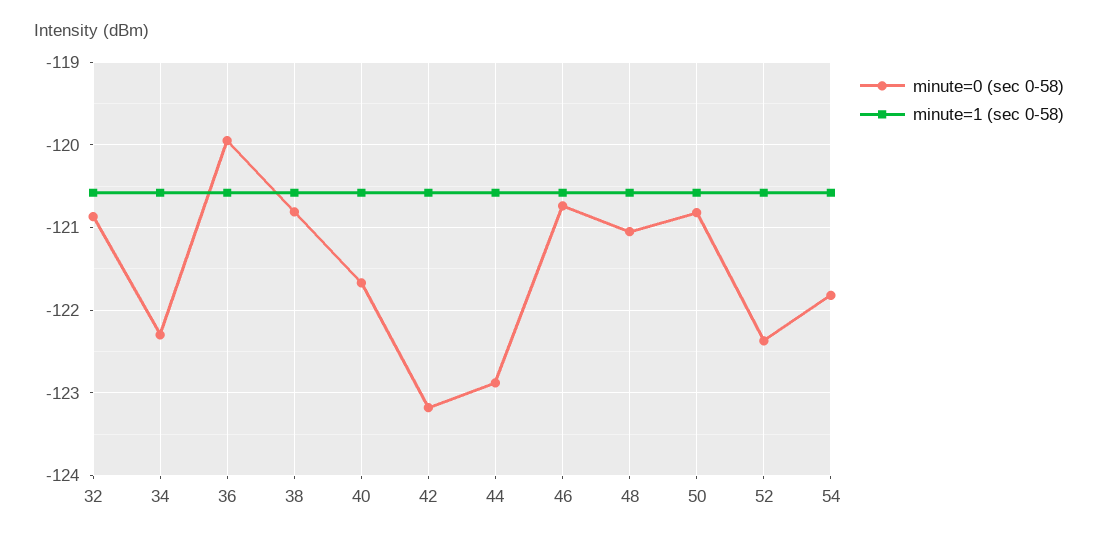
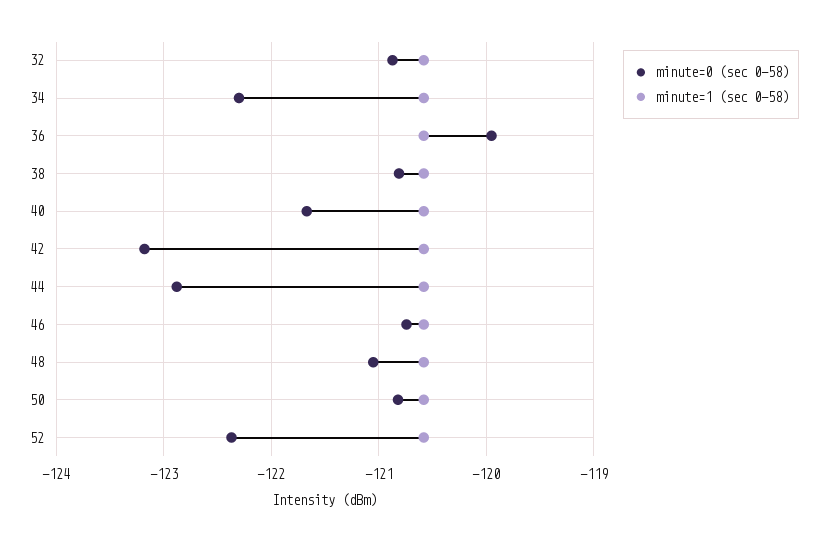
  {
    "minute=0 (sec 0-58)": {
      "32": -120.9,
      "34": -122.3,
      "36": -120,
      "38": -120.8,
      "40": -121.7,
      "42": -123.2,
      "44": -122.9,
      "46": -120.7,
      "48": -121.1,
      "50": -120.8,
-     "52": -122.4,
+     "52": -122.4
-     "54": -121.8
    },
    "minute=1 (sec 0-58)": {
      "32": -120.6,
      "34": -120.6,
      "36": -120.6,
      "38": -120.6,
      "40": -120.6,
      "42": -120.6,
      "44": -120.6,
      "46": -120.6,
      "48": -120.6,
      "50": -120.6,
-     "52": -120.6,
+     "52": -120.6
-     "54": -120.6
    }
  }

